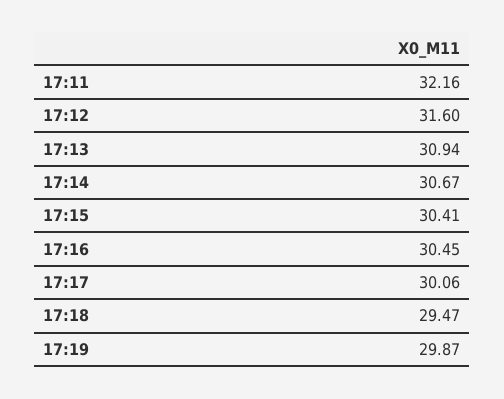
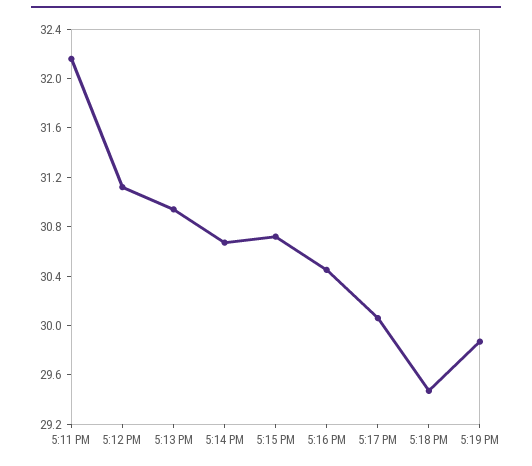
  {
    "17:11": 32.16,
-   "17:12": 31.6,
+   "17:12": 31.1,
    "17:13": 30.94,
    "17:14": 30.67,
-   "17:15": 30.41,
+   "17:15": 30.7,
    "17:16": 30.45,
    "17:17": 30.06,
    "17:18": 29.47,
    "17:19": 29.87
  }

